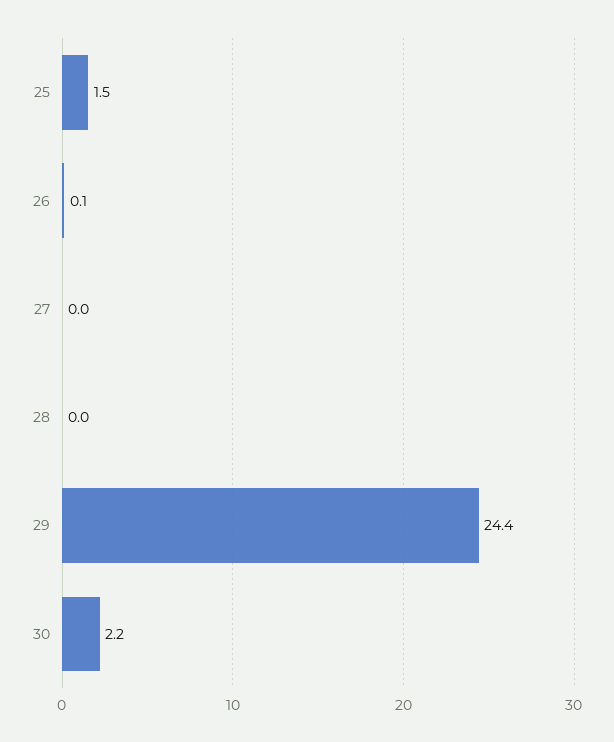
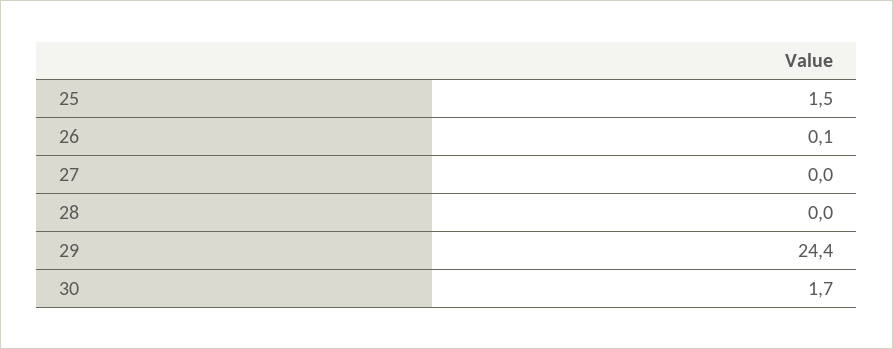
  {
    "25": 1.5,
    "26": 0.1,
    "27": 0,
    "28": 0,
    "29": 24.4,
-   "30": 2.2
+   "30": 1.7
  }

